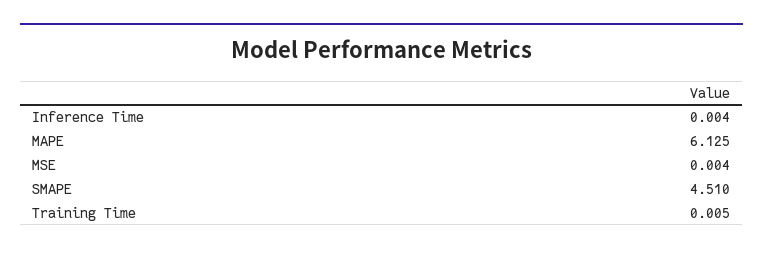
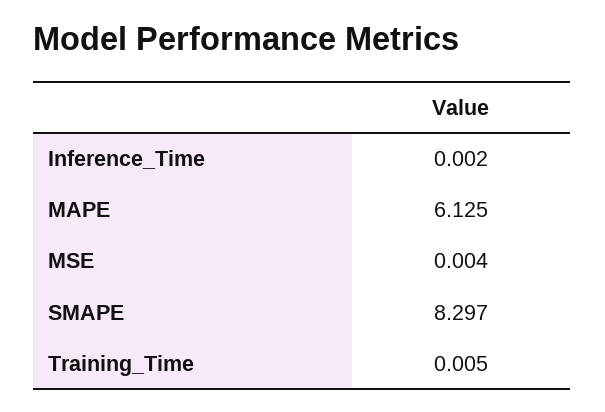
  {
-   "Inference Time": 0.004,
+   "Inference Time": 0.002,
    "MAPE": 6.125,
    "MSE": 0.004,
-   "SMAPE": 4.51,
+   "SMAPE": 8.297,
    "Training Time": 0.005
  }

